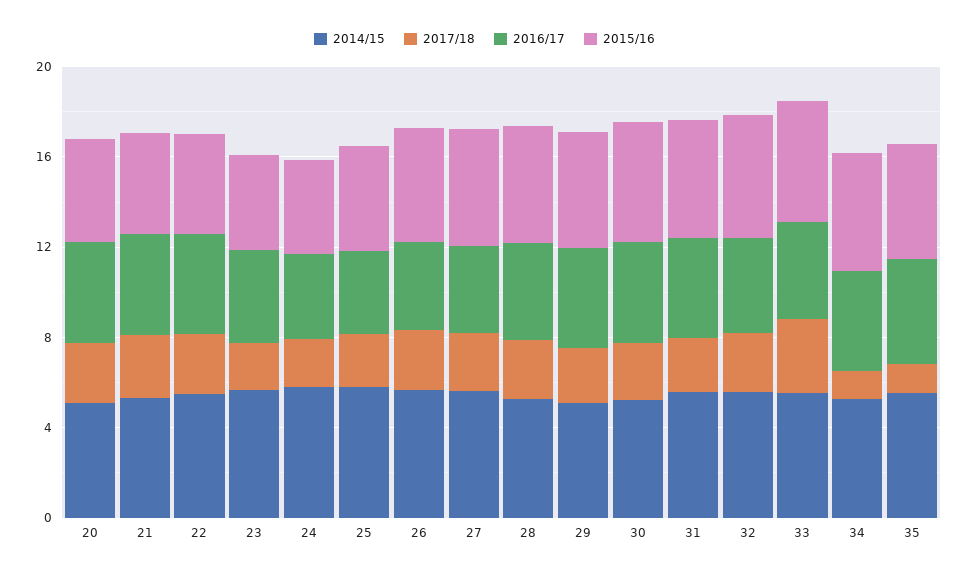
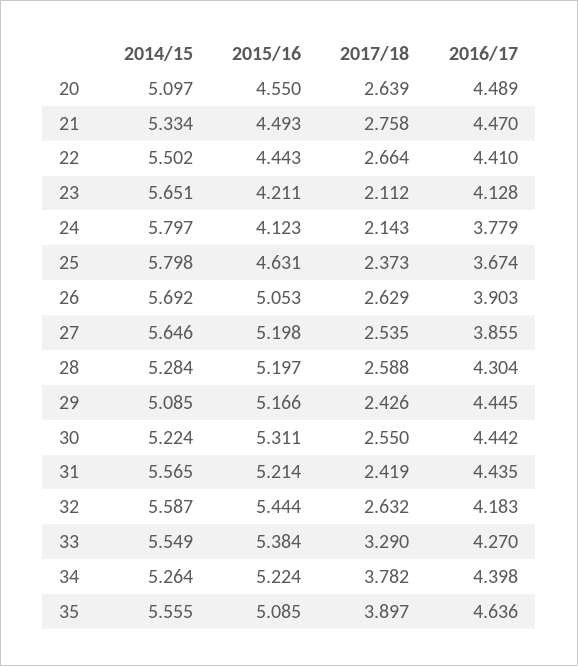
  {
    "2014/15": {
      "20": 5.097,
      "21": 5.334,
      "22": 5.502,
      "23": 5.651,
      "24": 5.797,
      "25": 5.798,
      "26": 5.692,
      "27": 5.646,
      "28": 5.284,
      "29": 5.085,
      "30": 5.224,
      "31": 5.565,
      "32": 5.587,
      "33": 5.549,
      "34": 5.264,
      "35": 5.555
    },
    "2017/18": {
      "20": 2.639,
      "21": 2.758,
      "22": 2.664,
      "23": 2.112,
      "24": 2.143,
      "25": 2.373,
      "26": 2.629,
      "27": 2.535,
      "28": 2.588,
      "29": 2.426,
      "30": 2.55,
      "31": 2.419,
      "32": 2.632,
      "33": 3.29,
-     "34": 1,
+     "34": 3.782,
-     "35": 1
+     "35": 3.897
    },
    "2016/17": {
      "20": 4.489,
      "21": 4.47,
      "22": 4.41,
      "23": 4.128,
      "24": 3.779,
      "25": 3.674,
      "26": 3.903,
      "27": 3.855,
      "28": 4.304,
      "29": 4.445,
      "30": 4.442,
      "31": 4.435,
      "32": 4.183,
      "33": 4.27,
      "34": 4.398,
      "35": 4.636
    },
    "2015/16": {
      "20": 4.55,
      "21": 4.493,
      "22": 4.443,
      "23": 4.211,
      "24": 4.123,
      "25": 4.631,
      "26": 5.053,
      "27": 5.198,
      "28": 5.197,
      "29": 5.166,
      "30": 5.311,
      "31": 5.214,
      "32": 5.444,
      "33": 5.384,
      "34": 5.224,
      "35": 5.085
    }
  }

